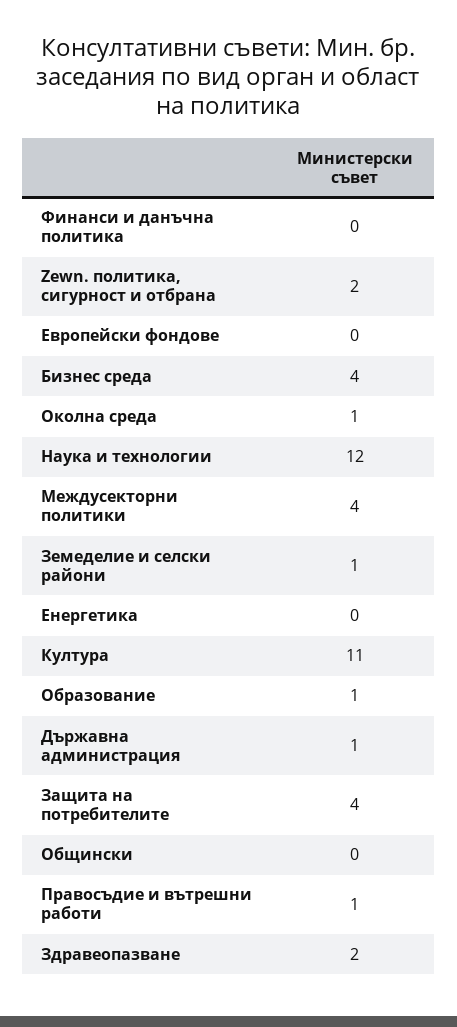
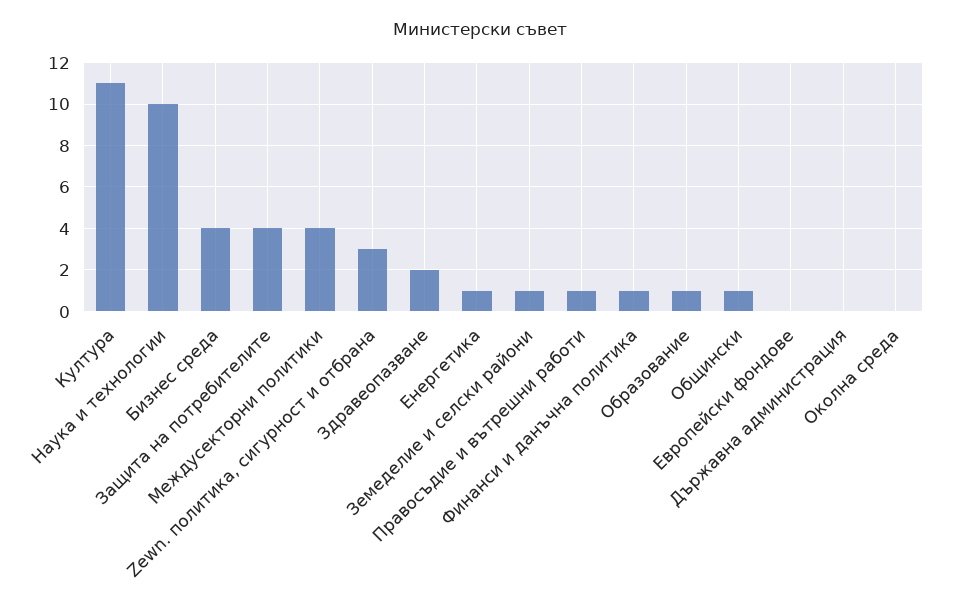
  {
-   "Финанси и данъчна политика": 0,
+   "Финанси и данъчна политика": 1,
-   "Zewn. политика, сигурност и отбрана": 2,
+   "Zewn. политика, сигурност и отбрана": 3,
    "Европейски фондове": 0,
    "Бизнес среда": 4,
-   "Околна среда": 1,
+   "Околна среда": 0,
-   "Наука и технологии": 12,
+   "Наука и технологии": 10,
    "Междусекторни политики": 4,
    "Земеделие и селски райони": 1,
-   "Енергетика": 0,
+   "Енергетика": 1,
    "Култура": 11,
    "Образование": 1,
-   "Държавна администрация": 1,
+   "Държавна администрация": 0,
    "Защита на потребителите": 4,
-   "Общински": 0,
+   "Общински": 1,
    "Правосъдие и вътрешни работи": 1,
    "Здравеопазване": 2
  }

